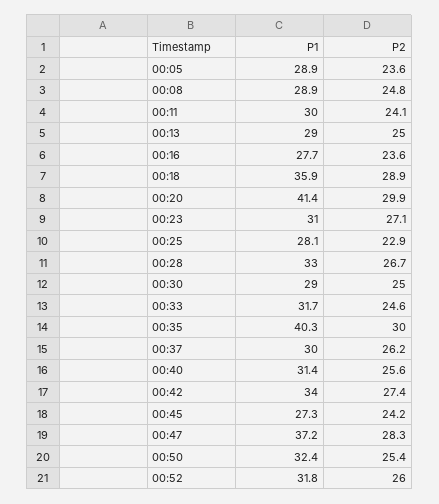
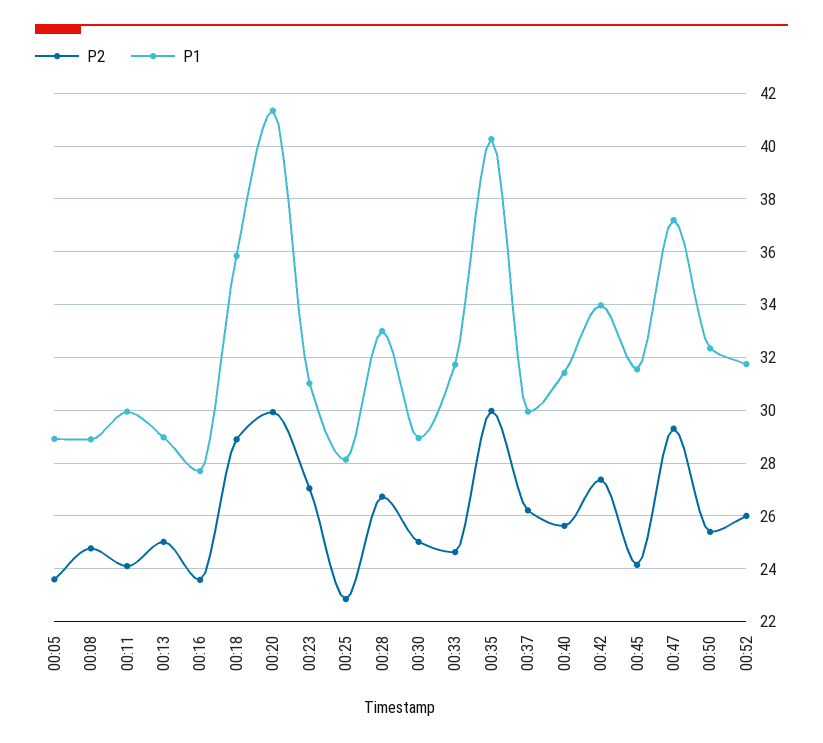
  {
    "P1": {
      "00:05": 28.9,
      "00:08": 28.9,
      "00:11": 30,
      "00:13": 29,
      "00:16": 27.7,
      "00:18": 35.9,
      "00:20": 41.4,
      "00:23": 31,
      "00:25": 28.1,
      "00:28": 33,
      "00:30": 29,
      "00:33": 31.7,
      "00:35": 40.3,
      "00:37": 30,
      "00:40": 31.4,
      "00:42": 34,
-     "00:45": 27.3,
+     "00:45": 31.5,
      "00:47": 37.2,
      "00:50": 32.4,
      "00:52": 31.8
    },
    "P2": {
      "00:05": 23.6,
      "00:08": 24.8,
      "00:11": 24.1,
      "00:13": 25,
      "00:16": 23.6,
      "00:18": 28.9,
      "00:20": 29.9,
      "00:23": 27.1,
      "00:25": 22.9,
      "00:28": 26.7,
      "00:30": 25,
      "00:33": 24.6,
      "00:35": 30,
      "00:37": 26.2,
      "00:40": 25.6,
      "00:42": 27.4,
      "00:45": 24.2,
-     "00:47": 28.3,
+     "00:47": 29.25,
      "00:50": 25.4,
      "00:52": 26
    }
  }

